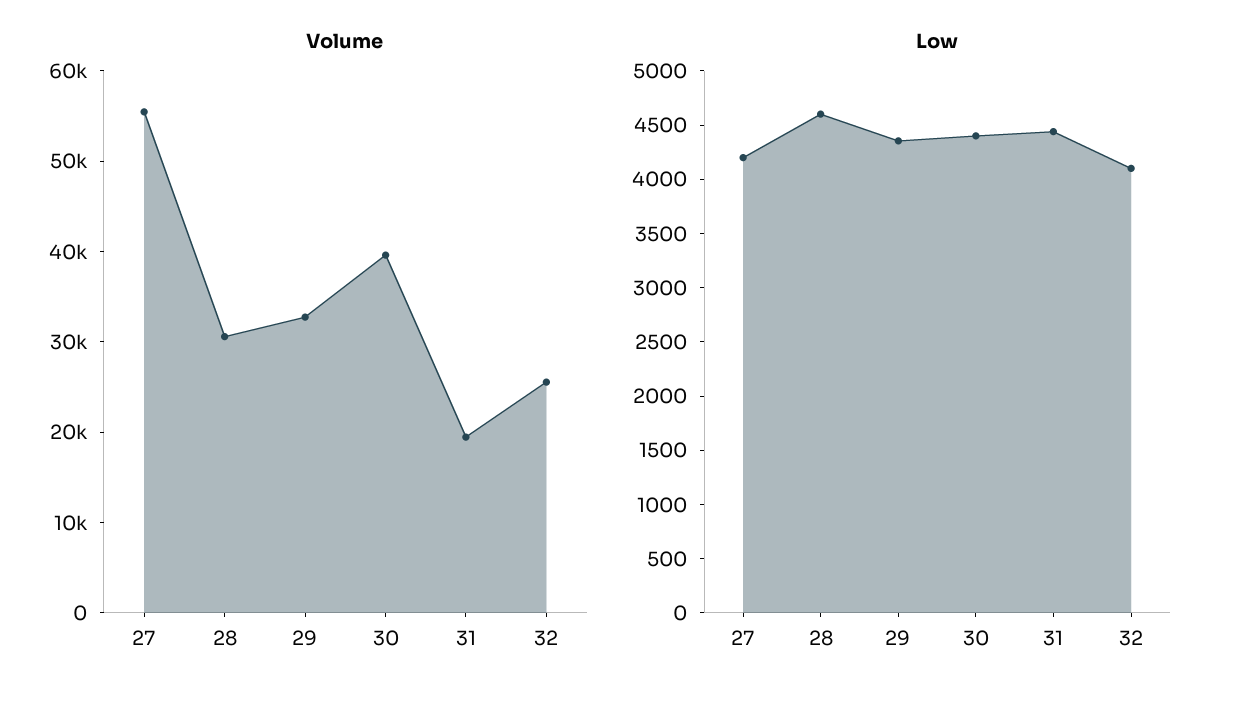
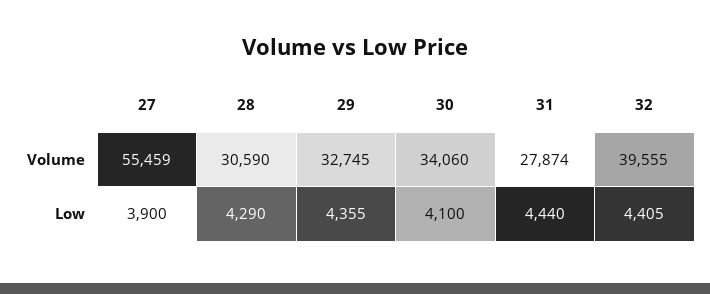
  {
    "Volume": {
      "27": 55459,
      "28": 30590,
      "29": 32745,
-     "30": 40000,
+     "30": 34060,
-     "31": 20000,
+     "31": 27874,
-     "32": 26000
+     "32": 39555
    },
    "Low": {
-     "27": 4200,
+     "27": 3900,
-     "28": 4600,
+     "28": 4290,
      "29": 4355,
-     "30": 4400,
+     "30": 4100,
      "31": 4440,
-     "32": 4100
+     "32": 4405
    }
  }

